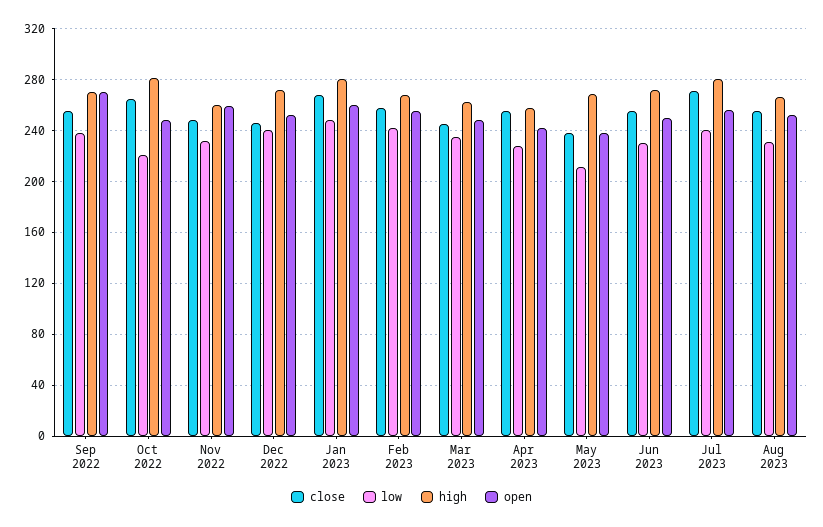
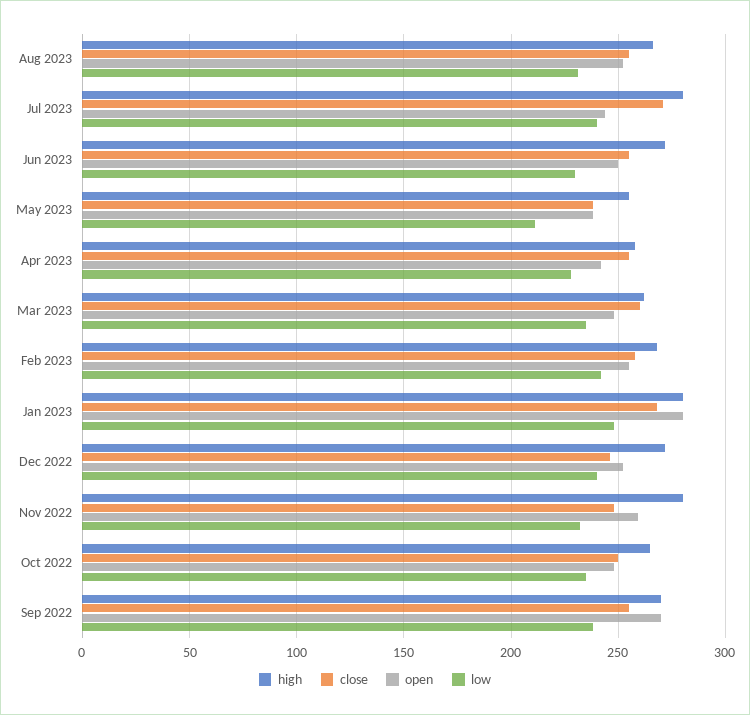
  {
    "close": {
      "Sep 2022": 255,
-     "Oct 2022": 265,
+     "Oct 2022": 250,
      "Nov 2022": 250,
      "Dec 2022": 245,
      "Jan 2023": 270,
      "Feb 2023": 260,
-     "Mar 2023": 245,
+     "Mar 2023": 260,
      "Apr 2023": 255,
      "May 2023": 240,
      "Jun 2023": 255,
      "Jul 2023": 270,
      "Aug 2023": 255
    },
    "low": {
      "Sep 2022": 240,
-     "Oct 2022": 220,
+     "Oct 2022": 235,
      "Nov 2022": 230,
      "Dec 2022": 240,
      "Jan 2023": 250,
      "Feb 2023": 240,
      "Mar 2023": 235,
      "Apr 2023": 230,
      "May 2023": 210,
      "Jun 2023": 230,
      "Jul 2023": 240,
      "Aug 2023": 230
    },
    "high": {
      "Sep 2022": 270,
-     "Oct 2022": 280,
+     "Oct 2022": 265,
-     "Nov 2022": 260,
+     "Nov 2022": 280,
      "Dec 2022": 270,
      "Jan 2023": 280,
      "Feb 2023": 270,
      "Mar 2023": 260,
      "Apr 2023": 260,
-     "May 2023": 270,
+     "May 2023": 255,
      "Jun 2023": 270,
      "Jul 2023": 280,
      "Aug 2023": 265
    },
    "open": {
      "Sep 2022": 270,
      "Oct 2022": 250,
      "Nov 2022": 260,
      "Dec 2022": 250,
-     "Jan 2023": 260,
+     "Jan 2023": 280,
      "Feb 2023": 255,
      "Mar 2023": 250,
      "Apr 2023": 240,
      "May 2023": 240,
      "Jun 2023": 250,
-     "Jul 2023": 255,
+     "Jul 2023": 245,
      "Aug 2023": 250
    }
  }

